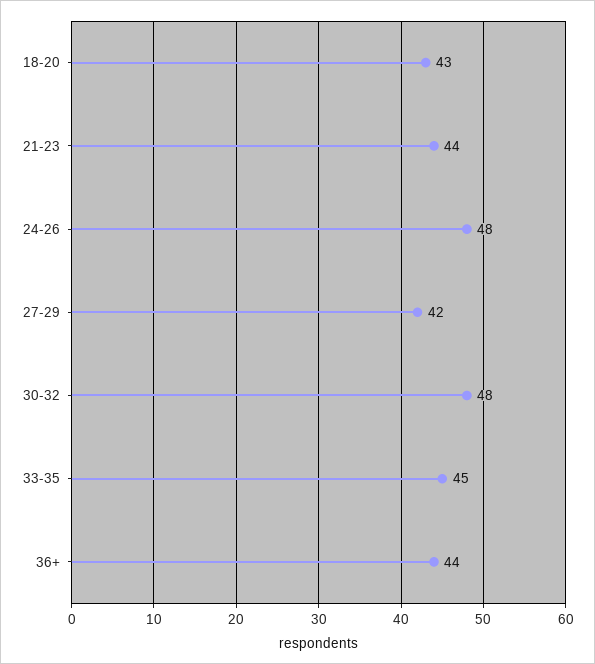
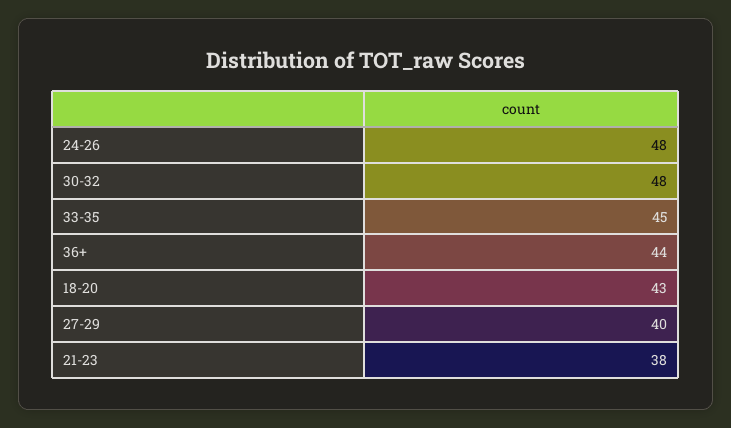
  {
    "18-20": 43,
-   "21-23": 44,
+   "21-23": 38,
    "24-26": 48,
-   "27-29": 42,
+   "27-29": 40,
    "30-32": 48,
    "33-35": 45,
    "36+": 44
  }

